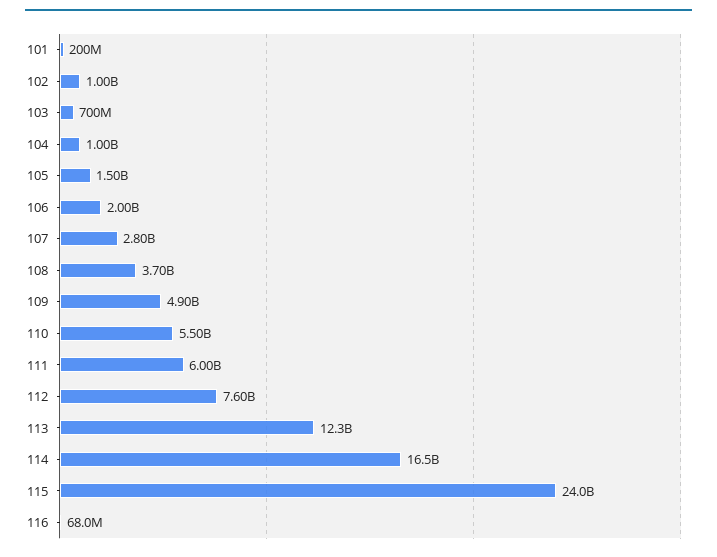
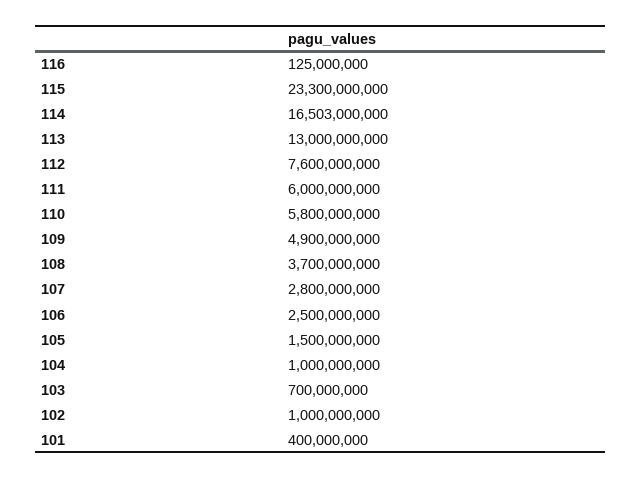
  {
-   "101": 200000000,
+   "101": 400000000,
    "102": 1000000000,
    "103": 700000000,
    "104": 1000000000,
    "105": 1500000000,
-   "106": 2000000000,
+   "106": 2500000000,
    "107": 2800000000,
    "108": 3700000000,
    "109": 4900000000,
-   "110": 5500000000,
+   "110": 5800000000,
    "111": 6000000000,
    "112": 7600000000,
-   "113": 12300000000,
+   "113": 13000000000,
    "114": 16503000000,
-   "115": 24000000000,
+   "115": 23300000000,
-   "116": 68000000
+   "116": 125000000
  }

